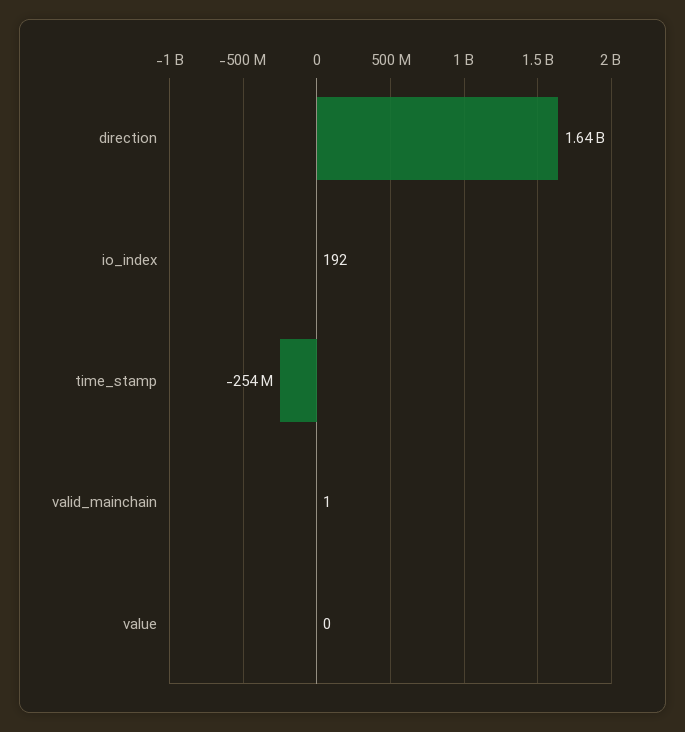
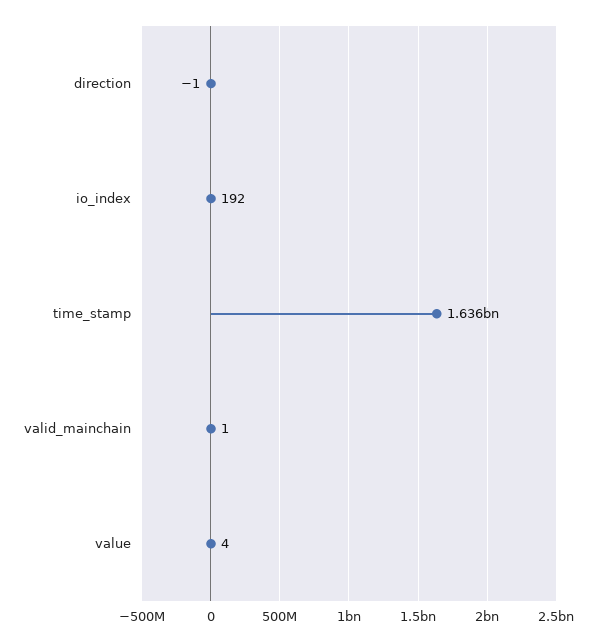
  {
-   "direction": 1640000000,
+   "direction": -1,
    "io_index": 192,
-   "time_stamp": -254000000,
+   "time_stamp": 1636000000,
    "valid_mainchain": 1,
-   "value": 0
+   "value": 4
  }

